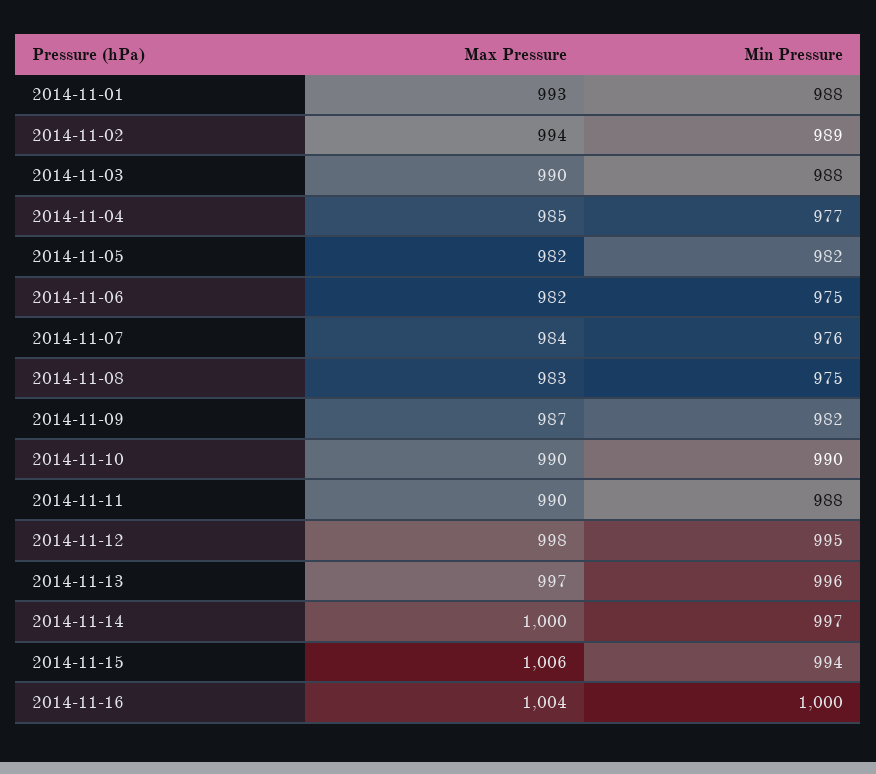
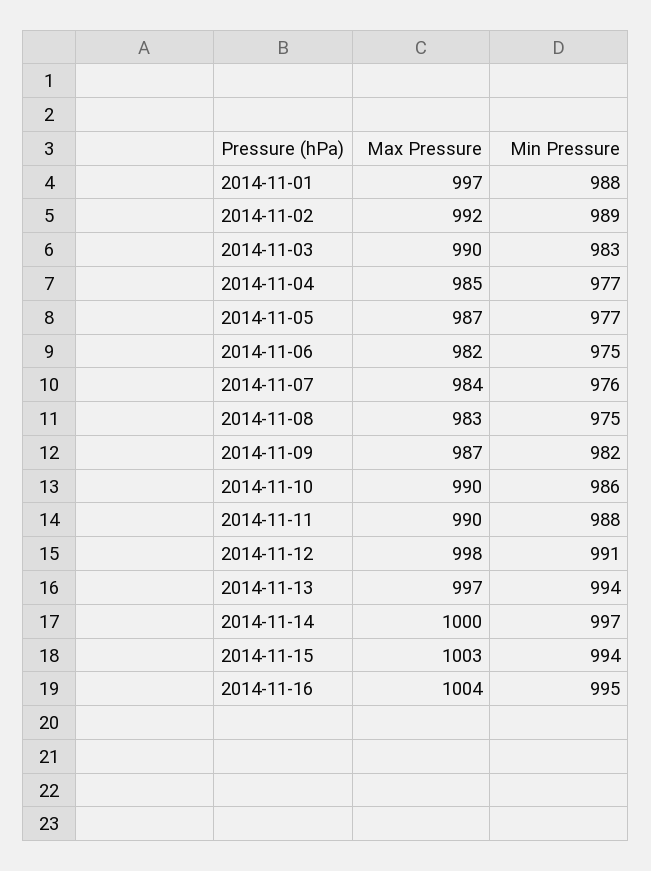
  {
    "Max Pressure": {
-     "2014-11-01": 993,
+     "2014-11-01": 997,
-     "2014-11-02": 994,
+     "2014-11-02": 992,
      "2014-11-03": 990,
      "2014-11-04": 985,
-     "2014-11-05": 982,
+     "2014-11-05": 987,
      "2014-11-06": 982,
      "2014-11-07": 984,
      "2014-11-08": 983,
      "2014-11-09": 987,
      "2014-11-10": 990,
      "2014-11-11": 990,
      "2014-11-12": 998,
      "2014-11-13": 997,
      "2014-11-14": 1000,
-     "2014-11-15": 1006,
+     "2014-11-15": 1003,
      "2014-11-16": 1004
    },
    "Min Pressure": {
      "2014-11-01": 988,
      "2014-11-02": 989,
-     "2014-11-03": 988,
+     "2014-11-03": 983,
      "2014-11-04": 977,
-     "2014-11-05": 982,
+     "2014-11-05": 977,
      "2014-11-06": 975,
      "2014-11-07": 976,
      "2014-11-08": 975,
      "2014-11-09": 982,
-     "2014-11-10": 990,
+     "2014-11-10": 986,
      "2014-11-11": 988,
-     "2014-11-12": 995,
+     "2014-11-12": 991,
-     "2014-11-13": 996,
+     "2014-11-13": 994,
      "2014-11-14": 997,
      "2014-11-15": 994,
-     "2014-11-16": 1000
+     "2014-11-16": 995
    }
  }

